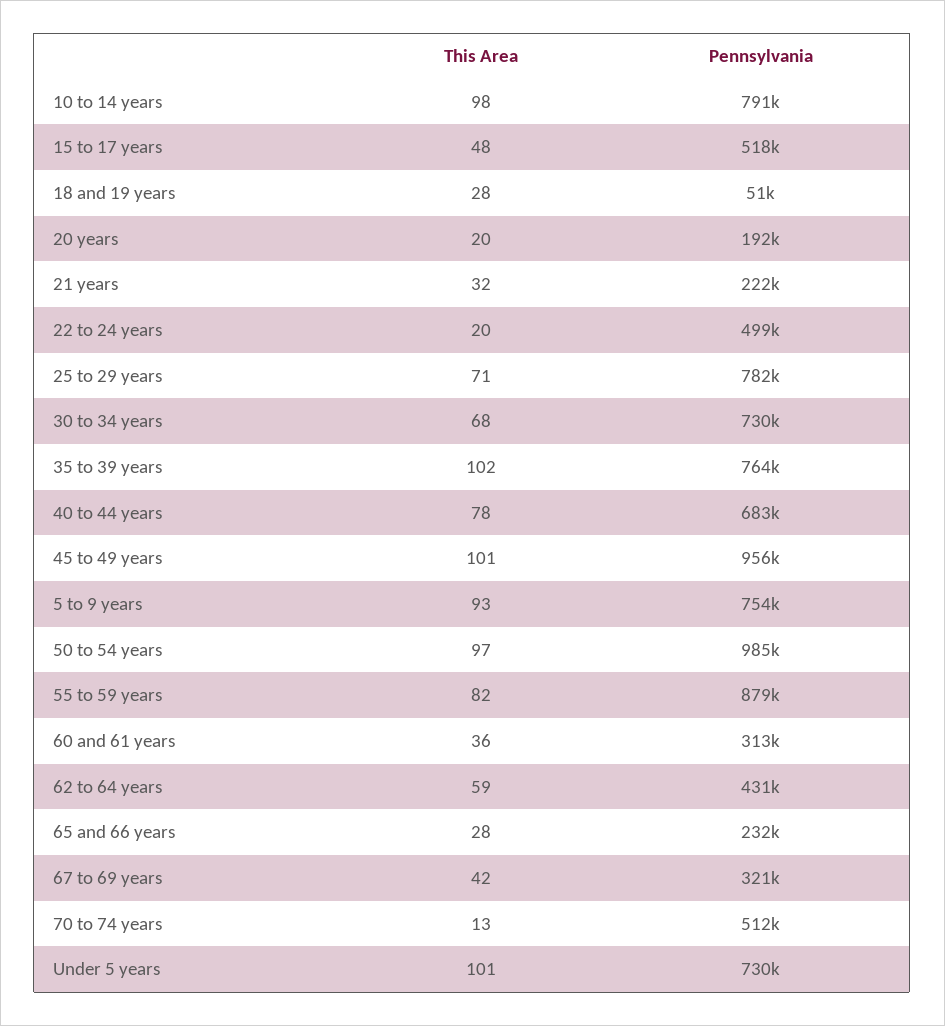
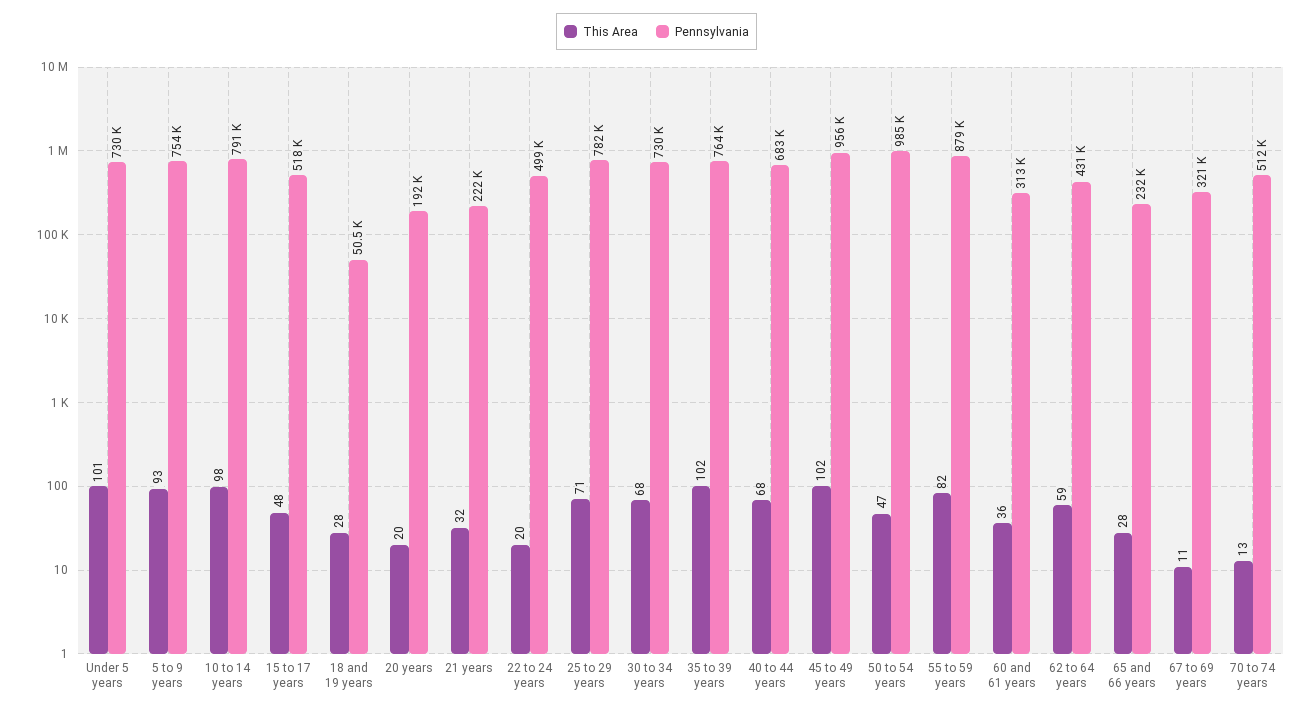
  {
    "This Area": {
      "10 to 14 years": 98,
      "15 to 17 years": 48,
      "18 and 19 years": 28,
      "20 years": 20,
      "21 years": 32,
      "22 to 24 years": 20,
      "25 to 29 years": 71,
      "30 to 34 years": 68,
      "35 to 39 years": 102,
-     "40 to 44 years": 78,
+     "40 to 44 years": 68,
-     "45 to 49 years": 101,
+     "45 to 49 years": 102,
      "5 to 9 years": 93,
-     "50 to 54 years": 97,
+     "50 to 54 years": 47,
      "55 to 59 years": 82,
      "60 and 61 years": 36,
      "62 to 64 years": 59,
      "65 and 66 years": 28,
-     "67 to 69 years": 42,
+     "67 to 69 years": 11,
      "70 to 74 years": 13,
      "Under 5 years": 101
    },
    "Pennsylvania": {
      "10 to 14 years": 791000,
      "15 to 17 years": 518000,
      "18 and 19 years": 50500,
      "20 years": 192000,
      "21 years": 222000,
      "22 to 24 years": 499000,
      "25 to 29 years": 782000,
      "30 to 34 years": 730000,
      "35 to 39 years": 764000,
      "40 to 44 years": 683000,
      "45 to 49 years": 956000,
      "5 to 9 years": 754000,
      "50 to 54 years": 985000,
      "55 to 59 years": 879000,
      "60 and 61 years": 313000,
      "62 to 64 years": 431000,
      "65 and 66 years": 232000,
      "67 to 69 years": 321000,
      "70 to 74 years": 512000,
      "Under 5 years": 730000
    }
  }

